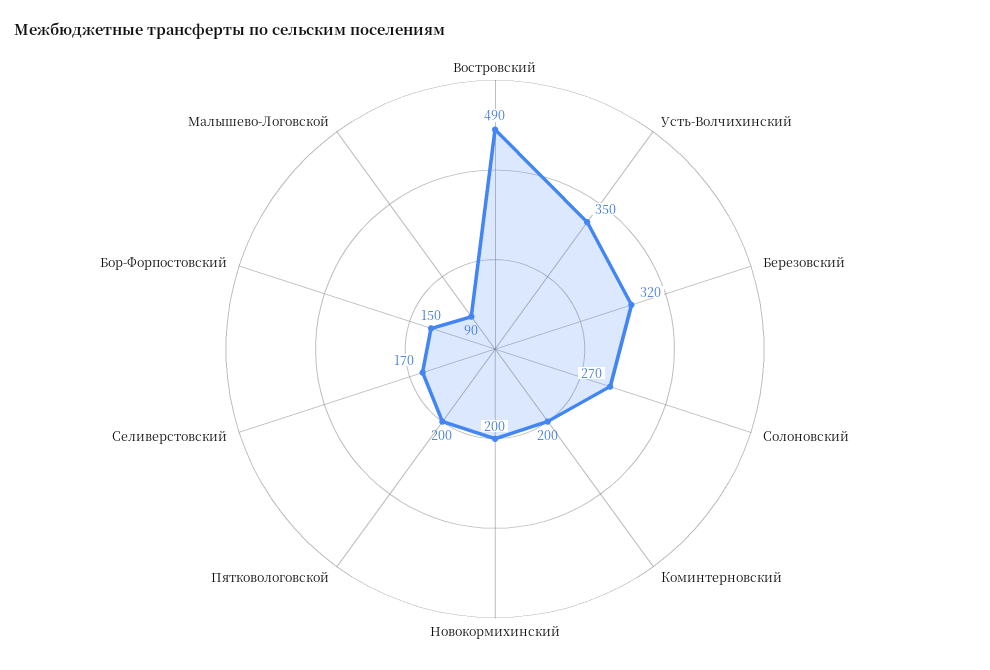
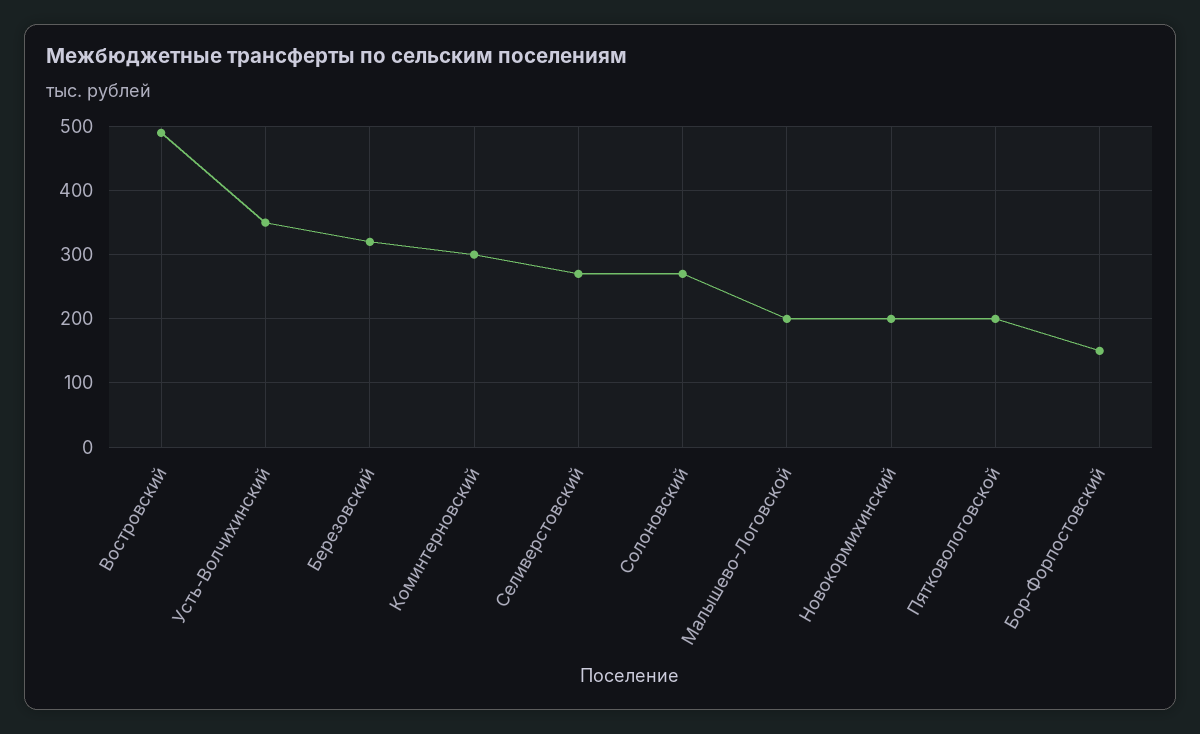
  {
    "Востровский": 490,
    "Усть-Волчихинский": 350,
    "Березовский": 320,
    "Солоновский": 270,
-   "Коминтерновский": 200,
+   "Коминтерновский": 300,
    "Новокормихинский": 200,
    "Пятковологовской": 200,
-   "Селиверстовский": 170,
+   "Селиверстовский": 270,
    "Бор-Форпостовский": 150,
-   "Малышево-Логовской": 90
+   "Малышево-Логовской": 200
  }

